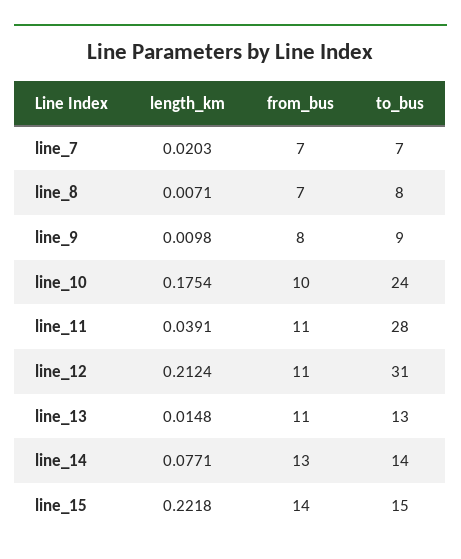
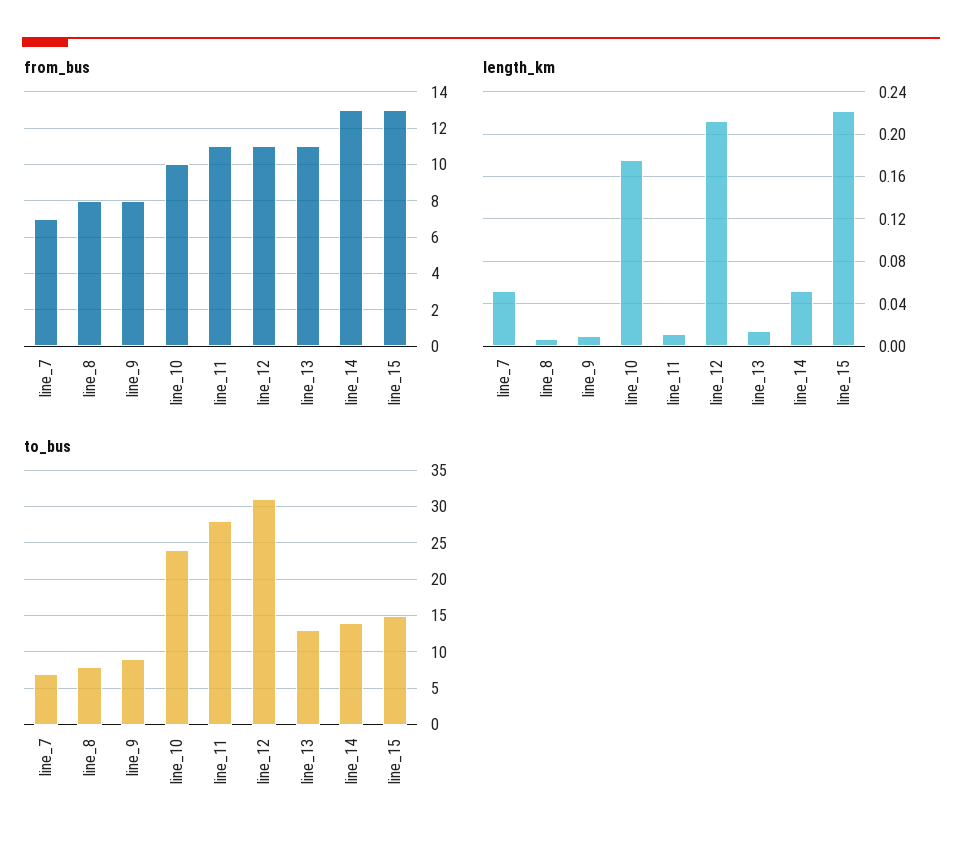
  {
    "length_km": {
-     "line_7": 0.0203,
+     "line_7": 0.05,
      "line_8": 0.0071,
      "line_9": 0.0098,
      "line_10": 0.1754,
-     "line_11": 0.0391,
+     "line_11": 0.01,
      "line_12": 0.2124,
      "line_13": 0.0148,
-     "line_14": 0.0771,
+     "line_14": 0.05,
      "line_15": 0.2218
    },
    "from_bus": {
      "line_7": 7,
-     "line_8": 7,
+     "line_8": 8,
      "line_9": 8,
      "line_10": 10,
      "line_11": 11,
      "line_12": 11,
      "line_13": 11,
      "line_14": 13,
-     "line_15": 14
+     "line_15": 13
    },
    "to_bus": {
      "line_7": 7,
      "line_8": 8,
      "line_9": 9,
      "line_10": 24,
      "line_11": 28,
      "line_12": 31,
      "line_13": 13,
      "line_14": 14,
      "line_15": 15
    }
  }

